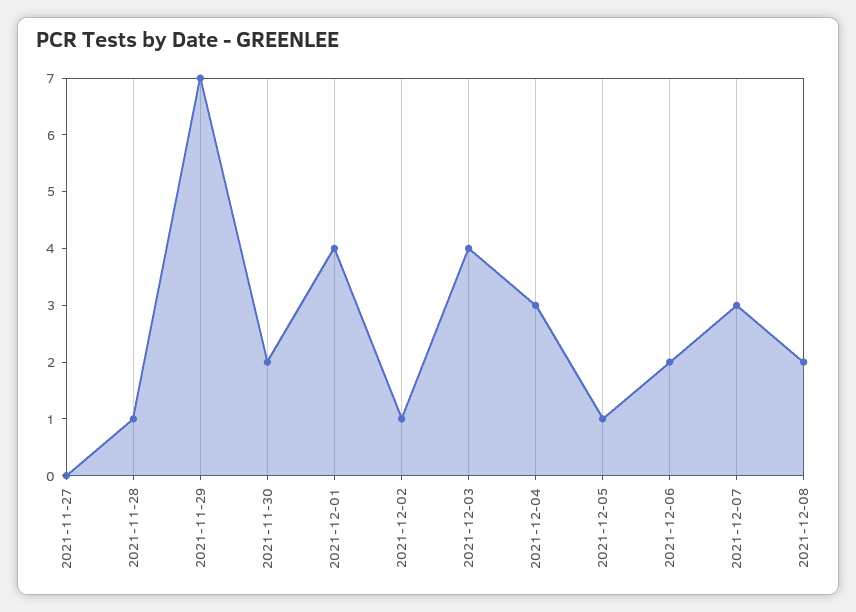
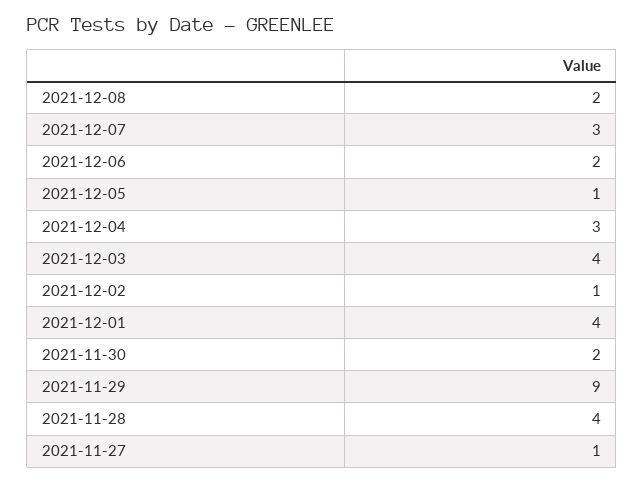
  {
-   "2021-11-27": 0,
+   "2021-11-27": 1,
-   "2021-11-28": 1,
+   "2021-11-28": 4,
-   "2021-11-29": 7,
+   "2021-11-29": 9,
    "2021-11-30": 2,
    "2021-12-01": 4,
    "2021-12-02": 1,
    "2021-12-03": 4,
    "2021-12-04": 3,
    "2021-12-05": 1,
    "2021-12-06": 2,
    "2021-12-07": 3,
    "2021-12-08": 2
  }

